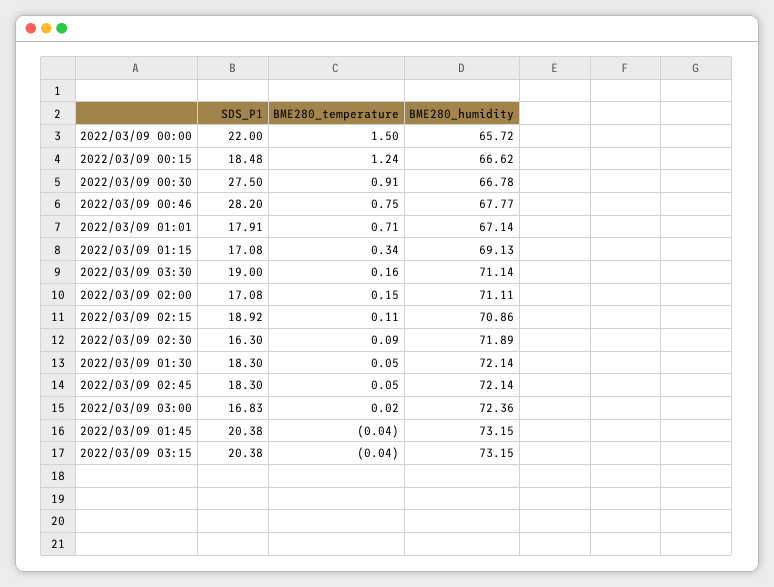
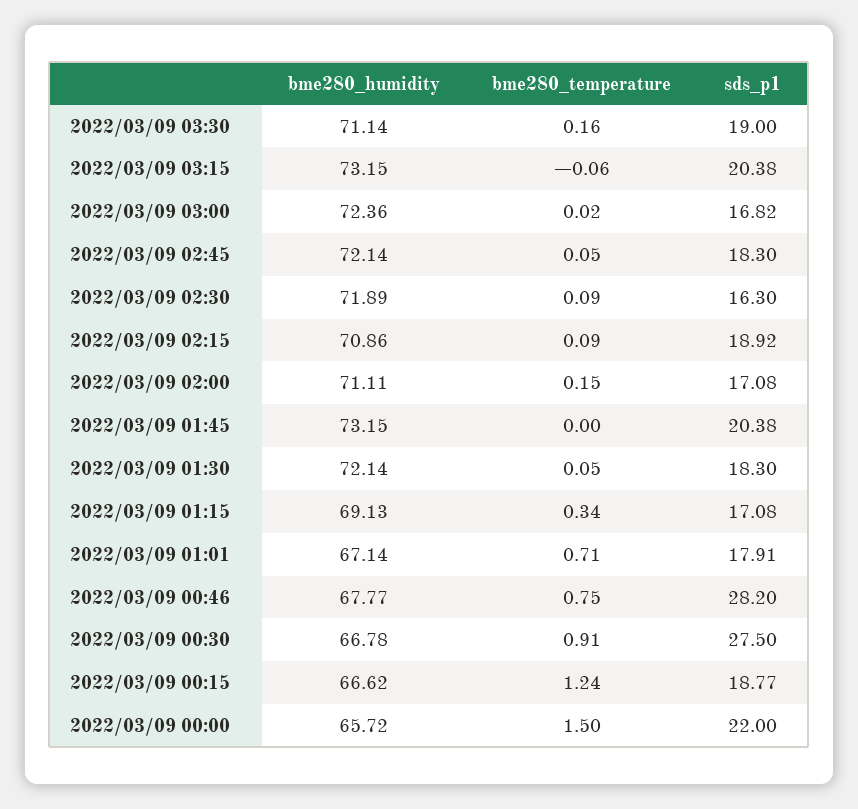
  {
    "SDS_P1": {
      "2022/03/09 00:00": 22,
-     "2022/03/09 00:15": 18.48,
+     "2022/03/09 00:15": 18.77,
      "2022/03/09 00:30": 27.5,
      "2022/03/09 00:46": 28.2,
      "2022/03/09 01:01": 17.91,
      "2022/03/09 01:15": 17.08,
      "2022/03/09 03:30": 19,
      "2022/03/09 02:00": 17.08,
      "2022/03/09 02:15": 18.92,
      "2022/03/09 02:30": 16.3,
      "2022/03/09 01:30": 18.3,
      "2022/03/09 02:45": 18.3,
-     "2022/03/09 03:00": 16.83,
+     "2022/03/09 03:00": 16.82,
      "2022/03/09 01:45": 20.38,
      "2022/03/09 03:15": 20.38
    },
    "BME280_temperature": {
      "2022/03/09 00:00": 1.5,
      "2022/03/09 00:15": 1.24,
      "2022/03/09 00:30": 0.91,
      "2022/03/09 00:46": 0.75,
      "2022/03/09 01:01": 0.71,
      "2022/03/09 01:15": 0.34,
      "2022/03/09 03:30": 0.16,
      "2022/03/09 02:00": 0.15,
-     "2022/03/09 02:15": 0.11,
+     "2022/03/09 02:15": 0.09,
      "2022/03/09 02:30": 0.09,
      "2022/03/09 01:30": 0.05,
      "2022/03/09 02:45": 0.05,
      "2022/03/09 03:00": 0.02,
-     "2022/03/09 01:45": -0.04,
+     "2022/03/09 01:45": 0,
-     "2022/03/09 03:15": -0.04
+     "2022/03/09 03:15": -0.06
    },
    "BME280_humidity": {
      "2022/03/09 00:00": 65.72,
      "2022/03/09 00:15": 66.62,
      "2022/03/09 00:30": 66.78,
      "2022/03/09 00:46": 67.77,
      "2022/03/09 01:01": 67.14,
      "2022/03/09 01:15": 69.13,
      "2022/03/09 03:30": 71.14,
      "2022/03/09 02:00": 71.11,
      "2022/03/09 02:15": 70.86,
      "2022/03/09 02:30": 71.89,
      "2022/03/09 01:30": 72.14,
      "2022/03/09 02:45": 72.14,
      "2022/03/09 03:00": 72.36,
      "2022/03/09 01:45": 73.15,
      "2022/03/09 03:15": 73.15
    }
  }

